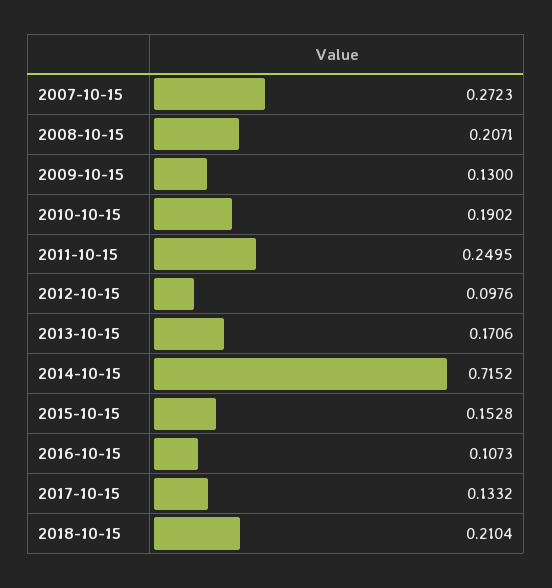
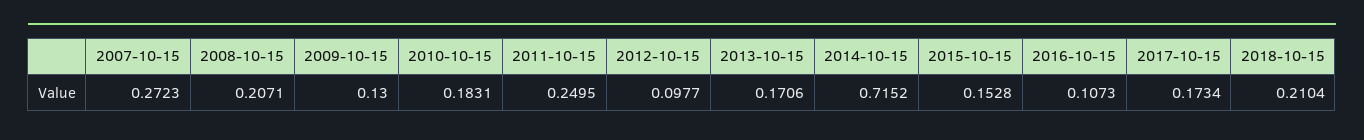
  {
    "2007-10-15": 0.2723,
    "2008-10-15": 0.2071,
    "2009-10-15": 0.13,
-   "2010-10-15": 0.1902,
+   "2010-10-15": 0.1831,
    "2011-10-15": 0.2495,
-   "2012-10-15": 0.0976,
+   "2012-10-15": 0.0977,
    "2013-10-15": 0.1706,
    "2014-10-15": 0.7152,
    "2015-10-15": 0.1528,
    "2016-10-15": 0.1073,
-   "2017-10-15": 0.1332,
+   "2017-10-15": 0.1734,
    "2018-10-15": 0.2104
  }

